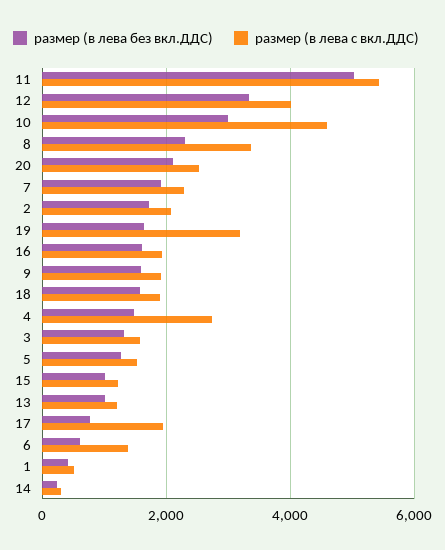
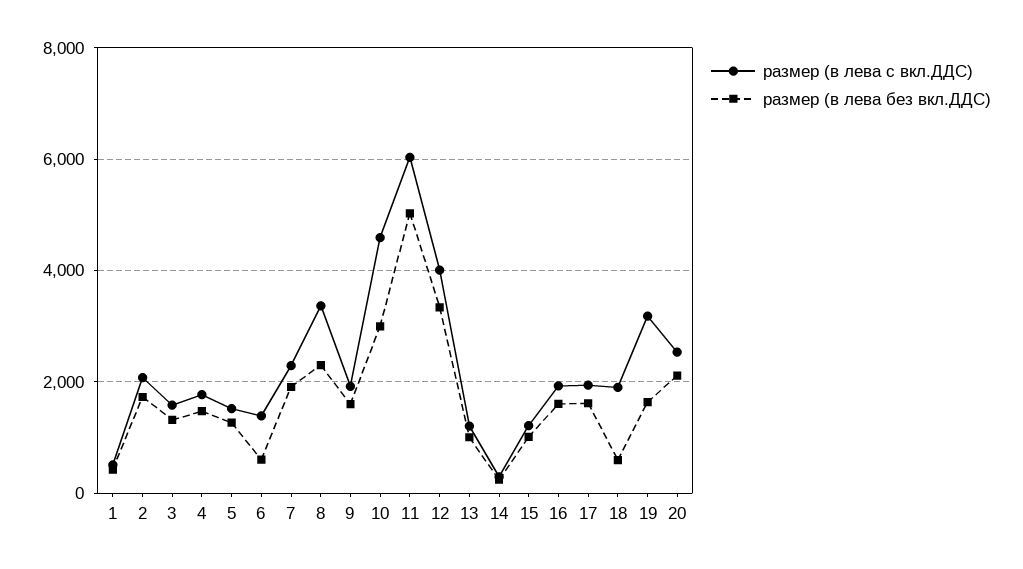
  {
    "размер (в лева без вкл.ДДС)": {
      "11": 5000,
      "12": 3400,
      "10": 3000,
      "8": 2400,
      "20": 2200,
      "7": 2000,
      "2": 1800,
      "19": 1600,
      "16": 1600,
      "9": 1600,
-     "18": 1600,
+     "18": 600,
      "4": 1400,
      "3": 1400,
      "5": 1200,
      "15": 1000,
      "13": 1000,
-     "17": 800,
+     "17": 1600,
      "6": 600,
      "1": 400,
      "14": 200
    },
    "размер (в лева с вкл.ДДС)": {
-     "11": 5400,
+     "11": 6000,
      "12": 4000,
      "10": 4600,
      "8": 3400,
      "20": 2600,
      "7": 2200,
      "2": 2000,
      "19": 3200,
      "16": 2000,
      "9": 2000,
      "18": 2000,
-     "4": 2800,
+     "4": 1800,
      "3": 1600,
      "5": 1600,
      "15": 1200,
      "13": 1200,
      "17": 2000,
      "6": 1400,
      "1": 600,
      "14": 200
    }
  }

